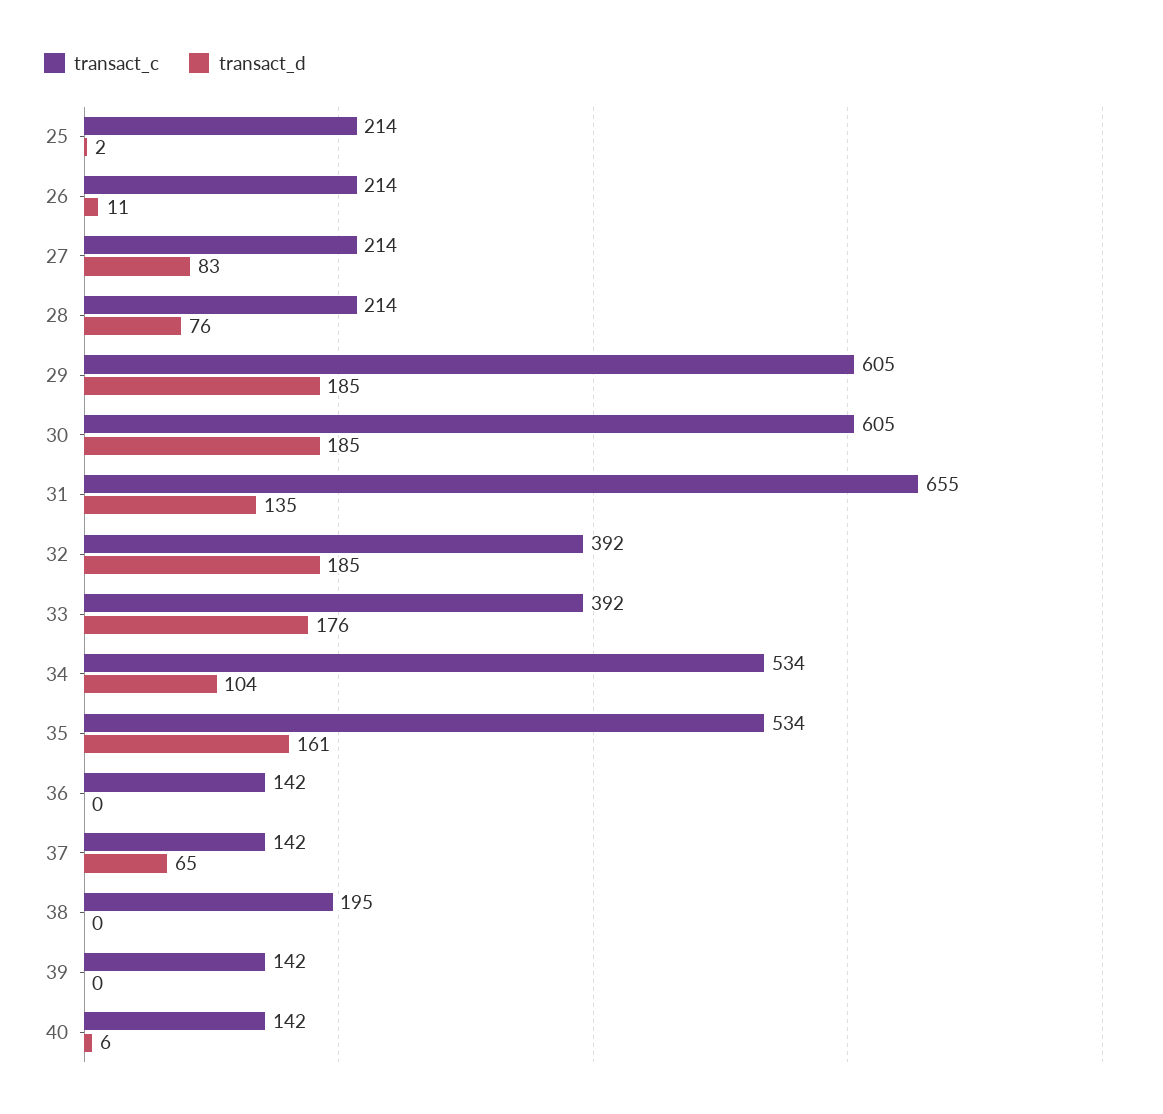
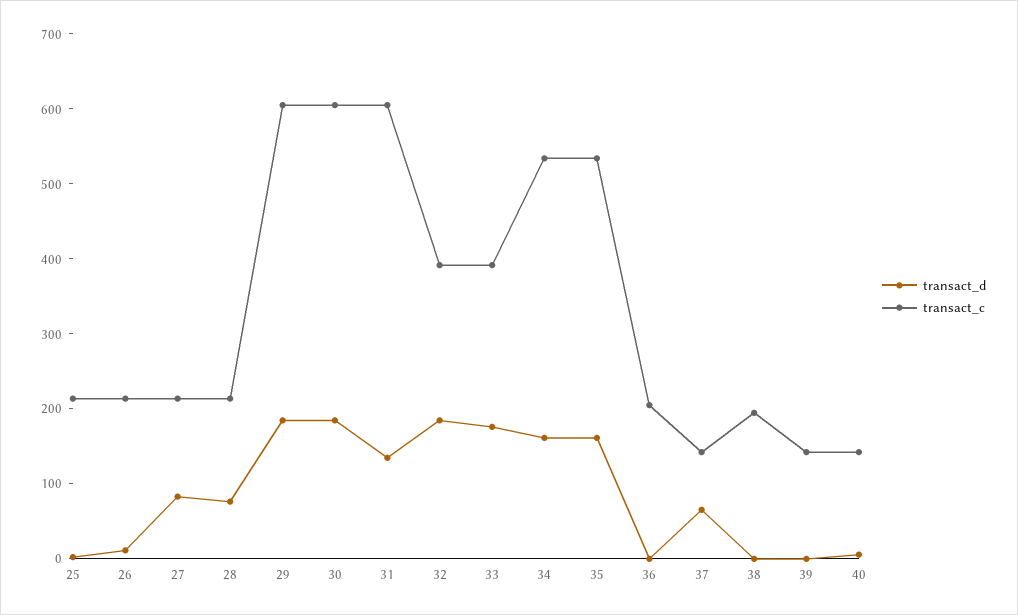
  {
    "transact_c": {
      "25": 214,
      "26": 214,
      "27": 214,
      "28": 214,
      "29": 605,
      "30": 605,
-     "31": 655,
+     "31": 600,
      "32": 392,
      "33": 392,
      "34": 534,
      "35": 534,
-     "36": 142,
+     "36": 200,
      "37": 142,
      "38": 195,
      "39": 142,
      "40": 142
    },
    "transact_d": {
      "25": 2,
      "26": 11,
      "27": 83,
      "28": 76,
      "29": 185,
      "30": 185,
      "31": 135,
      "32": 185,
      "33": 176,
-     "34": 104,
+     "34": 160,
      "35": 161,
      "36": 0,
      "37": 65,
      "38": 0,
      "39": 0,
      "40": 6
    }
  }

